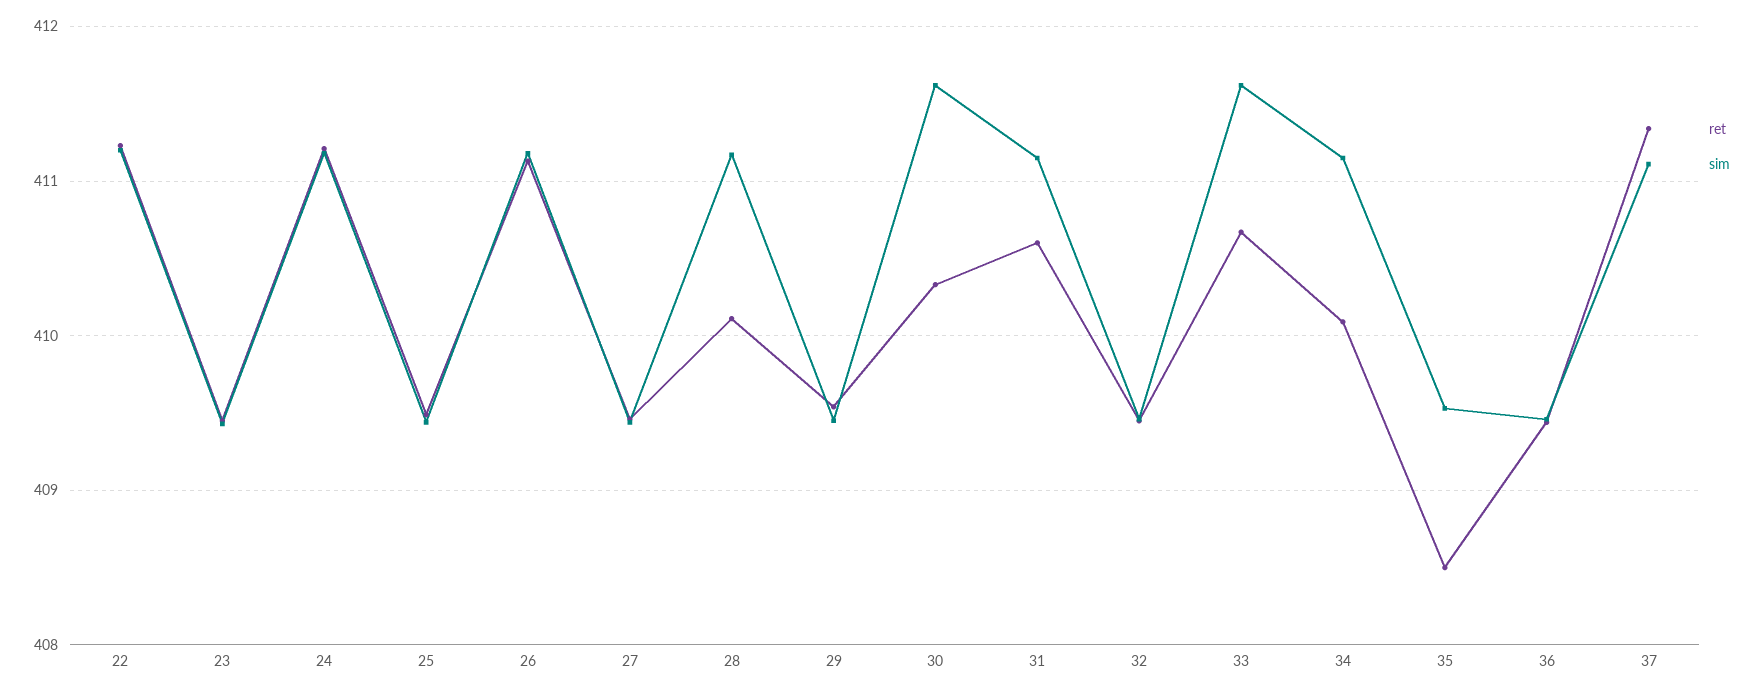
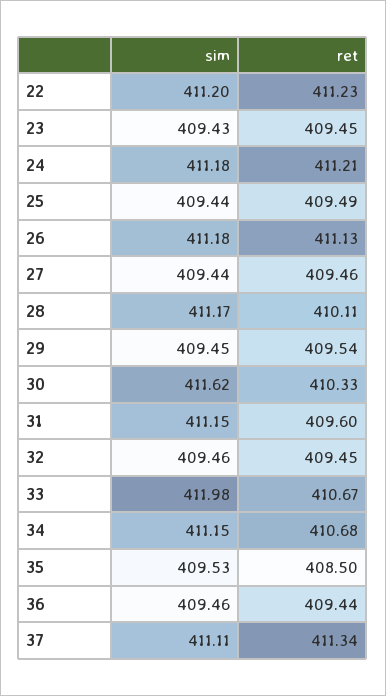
  {
    "ret": {
      "22": 411.23,
      "23": 409.45,
      "24": 411.21,
      "25": 409.49,
      "26": 411.13,
      "27": 409.46,
      "28": 410.11,
      "29": 409.54,
      "30": 410.33,
-     "31": 410.6,
+     "31": 409.6,
      "32": 409.45,
      "33": 410.67,
-     "34": 410.1,
+     "34": 410.68,
      "35": 408.5,
      "36": 409.44,
      "37": 411.34
    },
    "sim": {
      "22": 411.2,
      "23": 409.43,
      "24": 411.18,
      "25": 409.44,
      "26": 411.18,
      "27": 409.44,
      "28": 411.17,
      "29": 409.45,
      "30": 411.62,
      "31": 411.15,
      "32": 409.46,
-     "33": 411.6,
+     "33": 411.98,
      "34": 411.15,
      "35": 409.53,
      "36": 409.46,
      "37": 411.11
    }
  }

